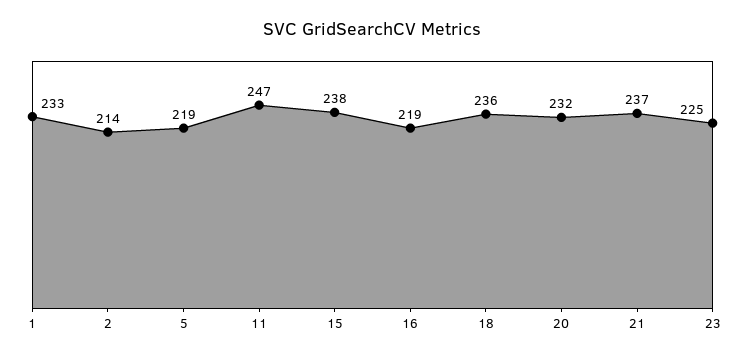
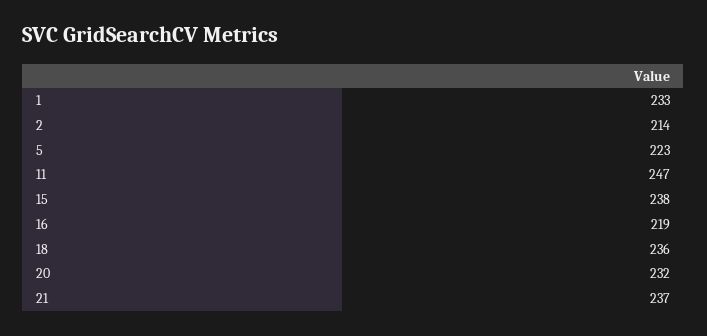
  {
    "1": 233,
    "2": 214,
-   "5": 219,
+   "5": 223,
    "11": 247,
    "15": 238,
    "16": 219,
    "18": 236,
    "20": 232,
-   "21": 237,
+   "21": 237
-   "23": 225
  }

